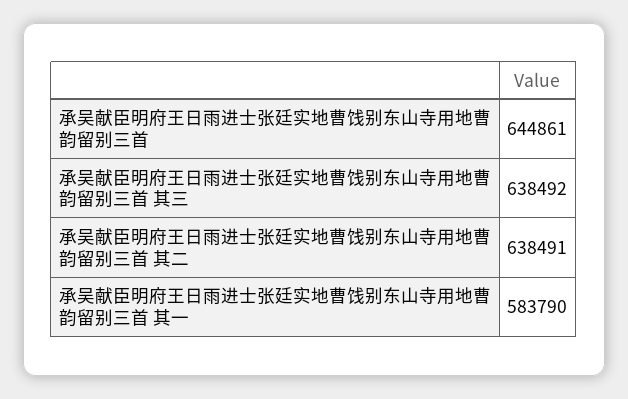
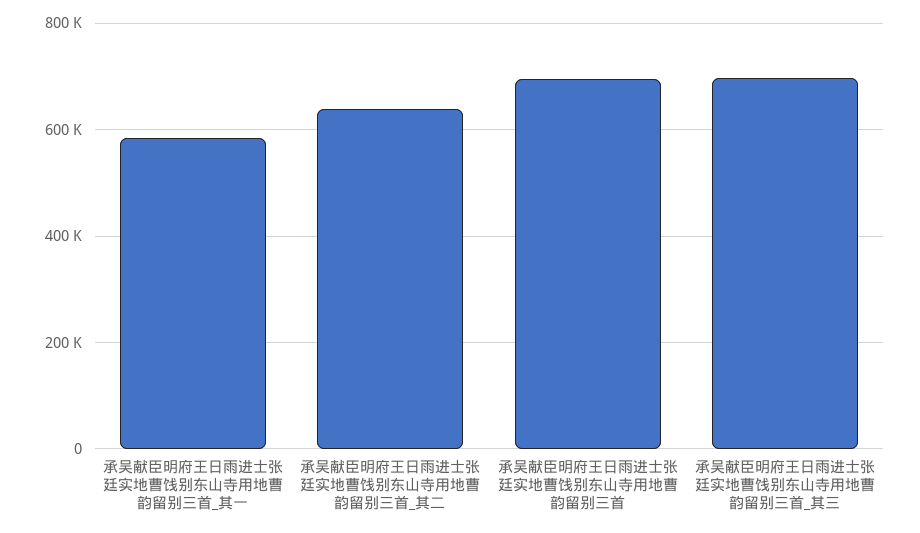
  {
-   "承吴献臣明府王日雨进士张廷实地曹饯别东山寺用地曹韵留别三首": 644861,
+   "承吴献臣明府王日雨进士张廷实地曹饯别东山寺用地曹韵留别三首": 700000,
-   "承吴献臣明府王日雨进士张廷实地曹饯别东山寺用地曹韵留别三首 其三": 638492,
+   "承吴献臣明府王日雨进士张廷实地曹饯别东山寺用地曹韵留别三首 其三": 700000,
    "承吴献臣明府王日雨进士张廷实地曹饯别东山寺用地曹韵留别三首 其二": 638491,
    "承吴献臣明府王日雨进士张廷实地曹饯别东山寺用地曹韵留别三首 其一": 583790
  }

